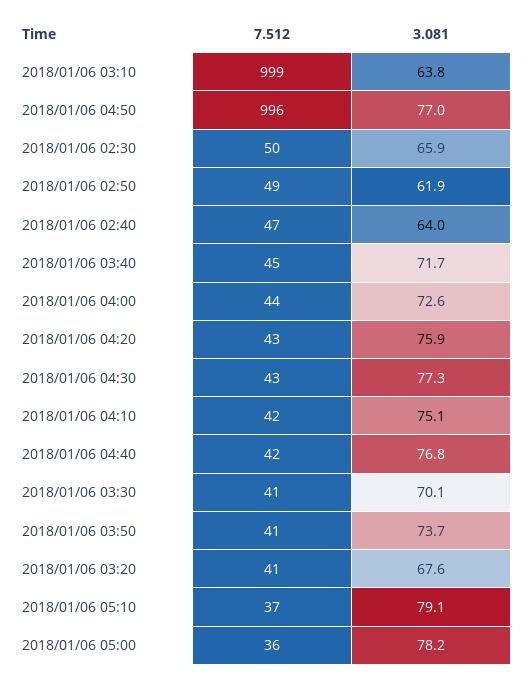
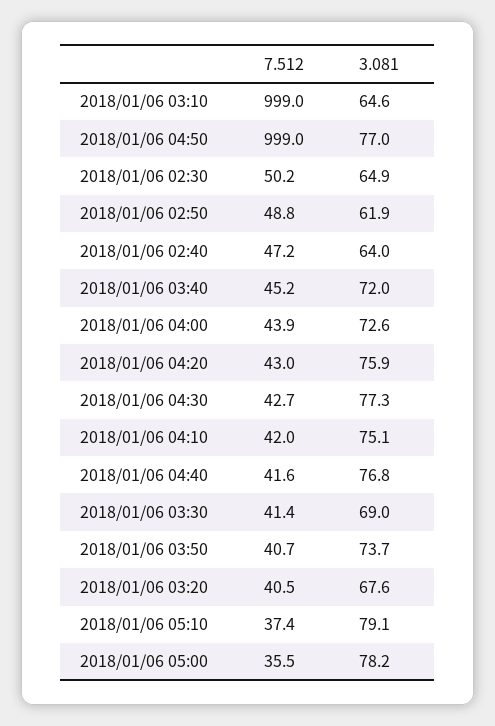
  {
    "7.512": {
      "2018/01/06 03:10": 999,
-     "2018/01/06 04:50": 996,
+     "2018/01/06 04:50": 999,
      "2018/01/06 02:30": 50.2,
      "2018/01/06 02:50": 48.8,
      "2018/01/06 02:40": 47.2,
      "2018/01/06 03:40": 45.2,
      "2018/01/06 04:00": 43.9,
      "2018/01/06 04:20": 43,
      "2018/01/06 04:30": 42.7,
      "2018/01/06 04:10": 42,
      "2018/01/06 04:40": 41.6,
      "2018/01/06 03:30": 41.4,
      "2018/01/06 03:50": 40.7,
      "2018/01/06 03:20": 40.5,
      "2018/01/06 05:10": 37.4,
      "2018/01/06 05:00": 35.5
    },
    "3.081": {
-     "2018/01/06 03:10": 63.8,
+     "2018/01/06 03:10": 64.6,
      "2018/01/06 04:50": 77,
-     "2018/01/06 02:30": 65.9,
+     "2018/01/06 02:30": 64.9,
      "2018/01/06 02:50": 61.9,
      "2018/01/06 02:40": 64,
-     "2018/01/06 03:40": 71.7,
+     "2018/01/06 03:40": 72,
      "2018/01/06 04:00": 72.6,
      "2018/01/06 04:20": 75.9,
      "2018/01/06 04:30": 77.3,
      "2018/01/06 04:10": 75.1,
      "2018/01/06 04:40": 76.8,
-     "2018/01/06 03:30": 70.1,
+     "2018/01/06 03:30": 69,
      "2018/01/06 03:50": 73.7,
      "2018/01/06 03:20": 67.6,
      "2018/01/06 05:10": 79.1,
      "2018/01/06 05:00": 78.2
    }
  }

